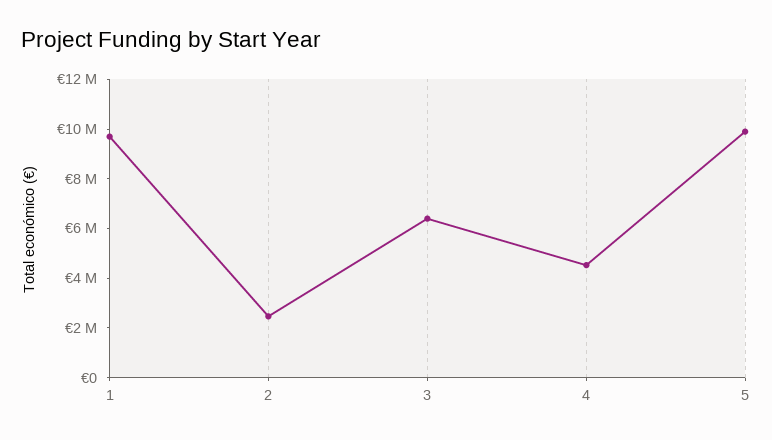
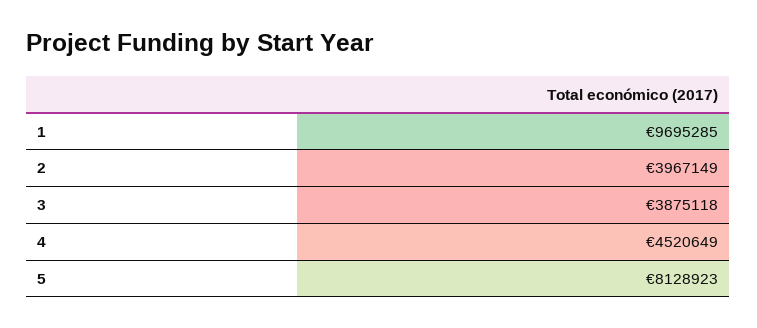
  {
    "1": 9695285,
-   "2": 2500000,
+   "2": 3967149,
-   "3": 6500000,
+   "3": 3875118,
    "4": 4520649,
-   "5": 10000000
+   "5": 8128923
  }

